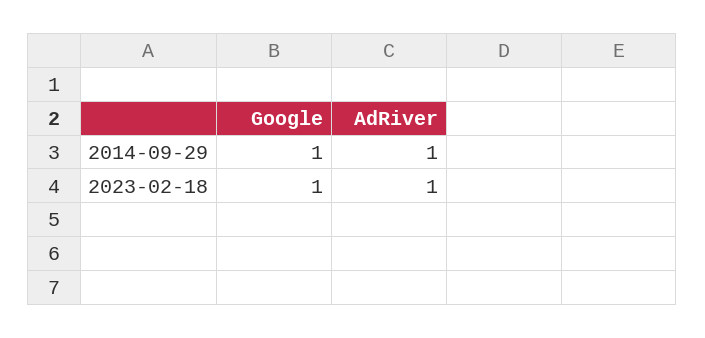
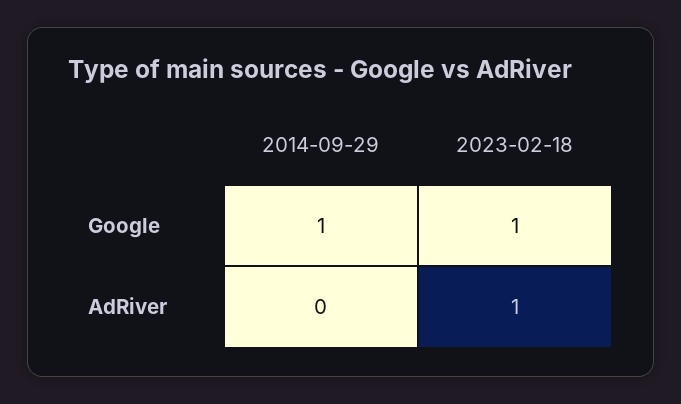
  {
    "Google": {
      "2014-09-29": 1,
      "2023-02-18": 1
    },
    "AdRiver": {
-     "2014-09-29": 1,
+     "2014-09-29": 0,
      "2023-02-18": 1
    }
  }

